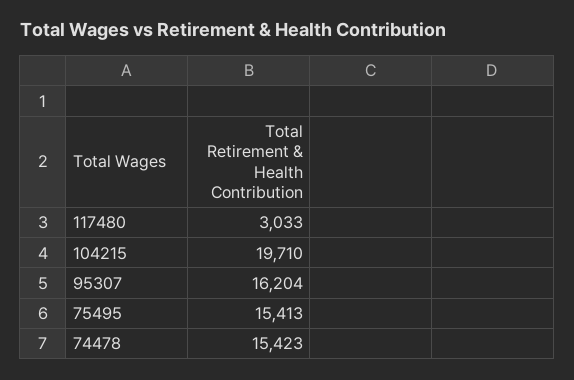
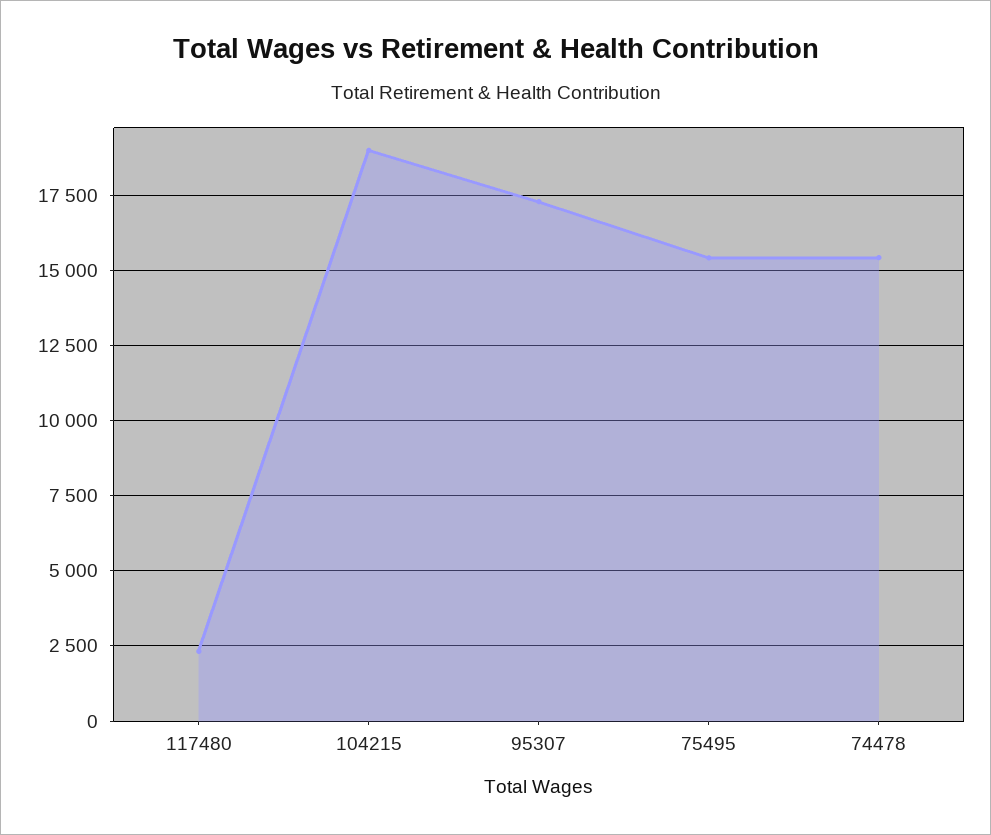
  {
-   "117480": 3033,
+   "117480": 2250,
-   "104215": 19710,
+   "104215": 19000,
-   "95307": 16204,
+   "95307": 17250,
    "75495": 15413,
    "74478": 15423
  }

